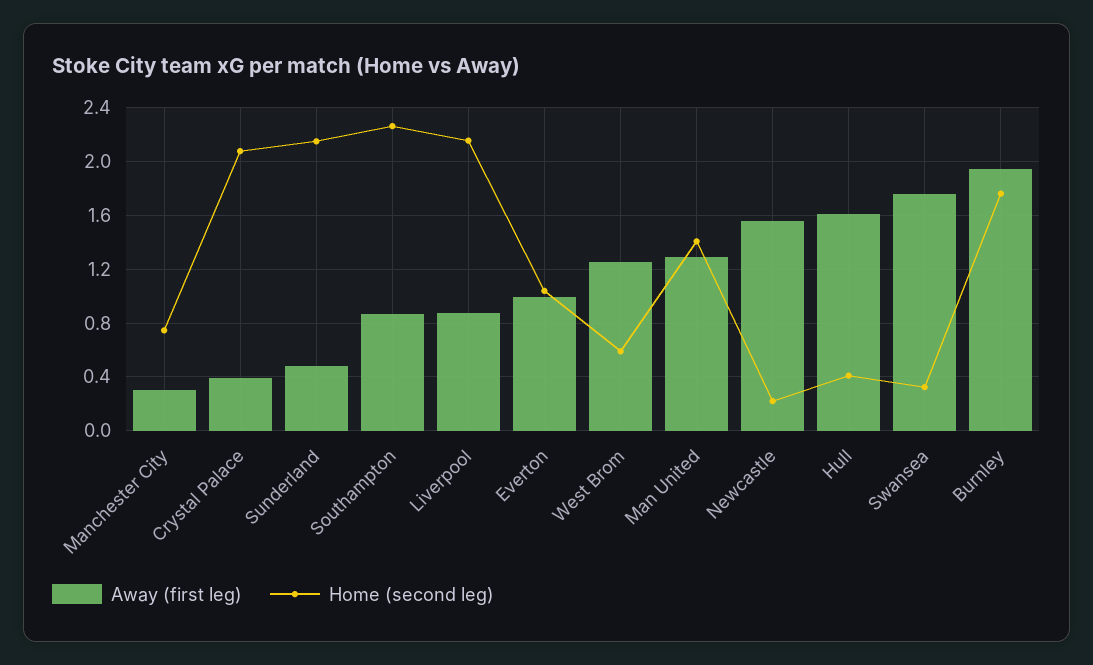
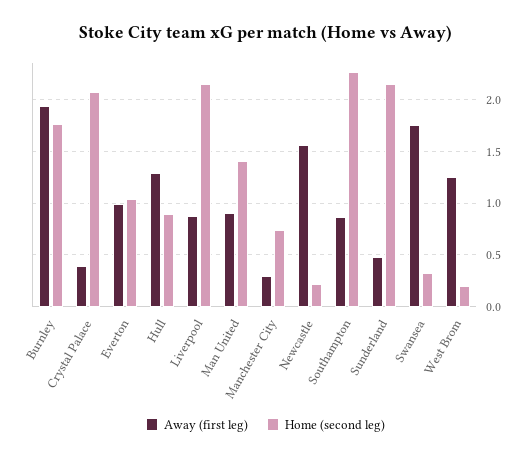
  {
    "Away (first leg)": {
      "Manchester City": 0.3,
      "Crystal Palace": 0.4,
      "Sunderland": 0.5,
      "Southampton": 0.85,
      "Liverpool": 0.9,
      "Everton": 1,
      "West Brom": 1.25,
-     "Man United": 1.3,
+     "Man United": 0.9,
      "Newcastle": 1.55,
-     "Hull": 1.6,
+     "Hull": 1.3,
      "Swansea": 1.75,
      "Burnley": 1.95
    },
    "Home (second leg)": {
      "Manchester City": 0.75,
      "Crystal Palace": 2.1,
      "Sunderland": 2.15,
      "Southampton": 2.25,
      "Liverpool": 2.15,
      "Everton": 1.05,
-     "West Brom": 0.6,
+     "West Brom": 0.2,
      "Man United": 1.4,
      "Newcastle": 0.2,
-     "Hull": 0.4,
+     "Hull": 0.9,
      "Swansea": 0.3,
      "Burnley": 1.75
    }
  }

